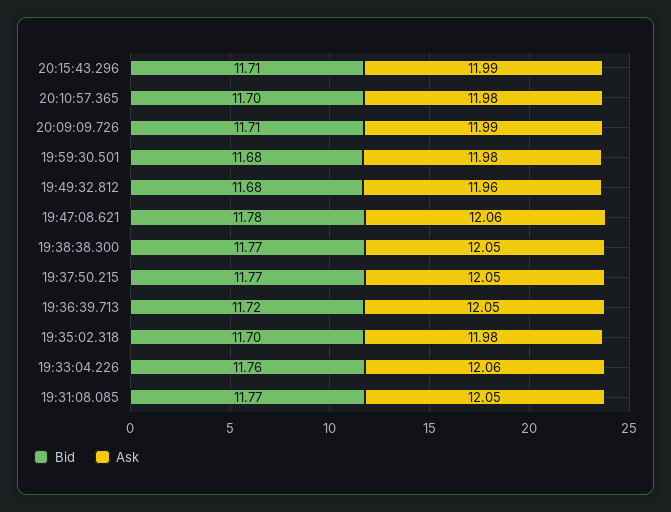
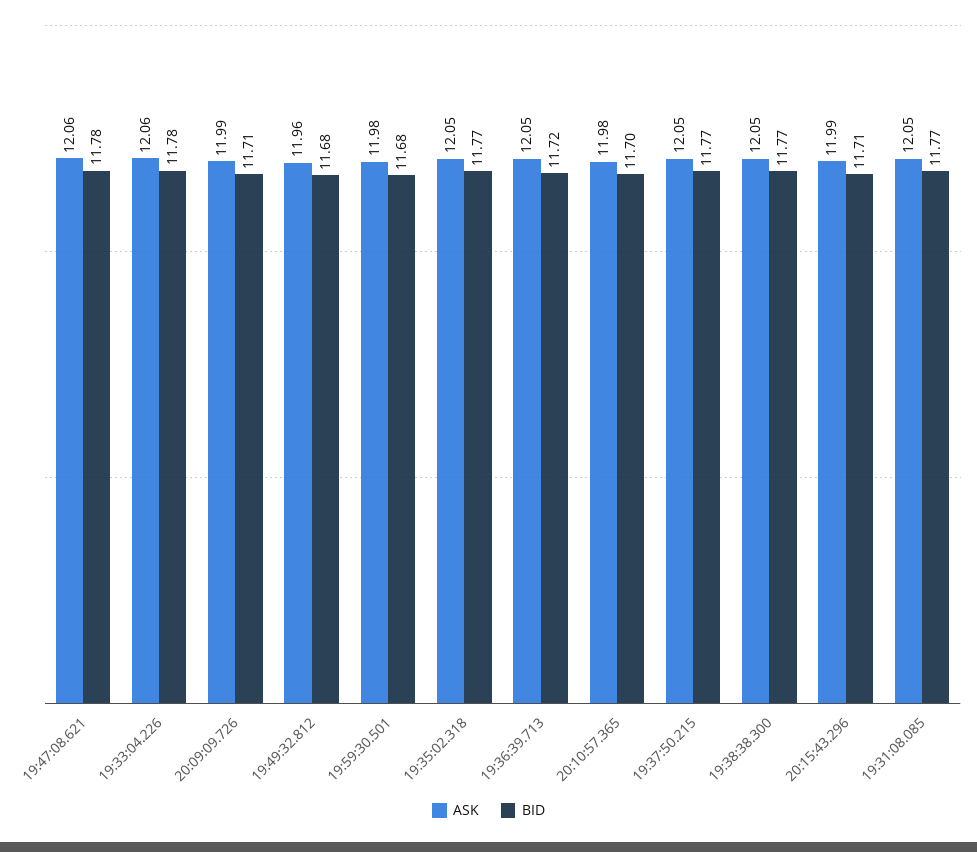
  {
    "Bid": {
      "20:15:43.296": 11.71,
      "20:10:57.365": 11.7,
      "20:09:09.726": 11.71,
      "19:59:30.501": 11.68,
      "19:49:32.812": 11.68,
      "19:47:08.621": 11.78,
      "19:38:38.300": 11.77,
      "19:37:50.215": 11.77,
      "19:36:39.713": 11.72,
-     "19:35:02.318": 11.7,
+     "19:35:02.318": 11.77,
-     "19:33:04.226": 11.76,
+     "19:33:04.226": 11.78,
      "19:31:08.085": 11.77
    },
    "Ask": {
      "20:15:43.296": 11.99,
      "20:10:57.365": 11.98,
      "20:09:09.726": 11.99,
      "19:59:30.501": 11.98,
      "19:49:32.812": 11.96,
      "19:47:08.621": 12.06,
      "19:38:38.300": 12.05,
      "19:37:50.215": 12.05,
      "19:36:39.713": 12.05,
-     "19:35:02.318": 11.98,
+     "19:35:02.318": 12.05,
      "19:33:04.226": 12.06,
      "19:31:08.085": 12.05
    }
  }

